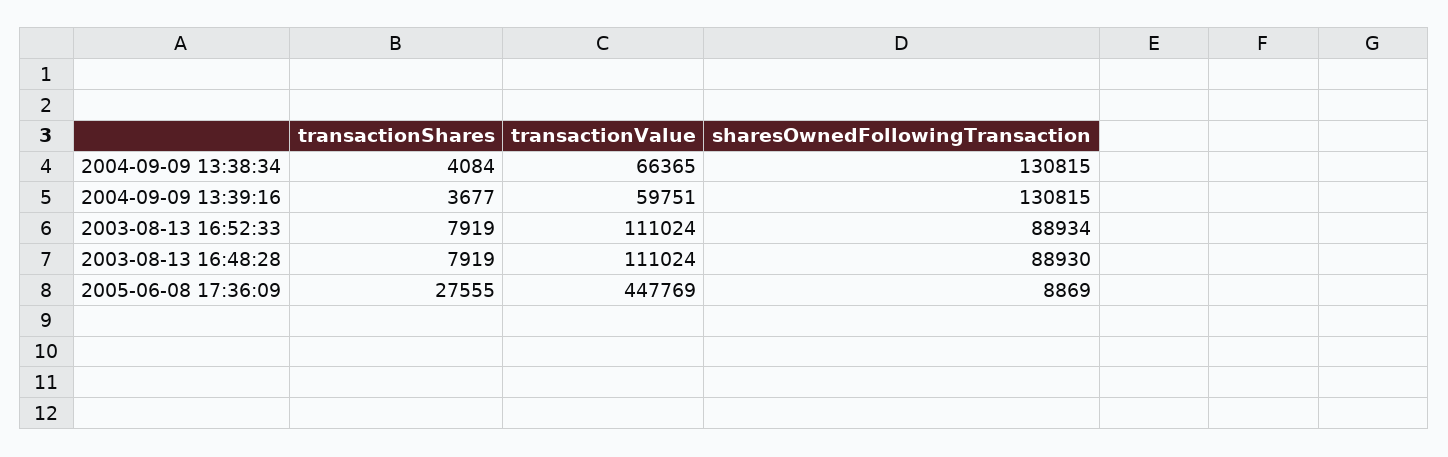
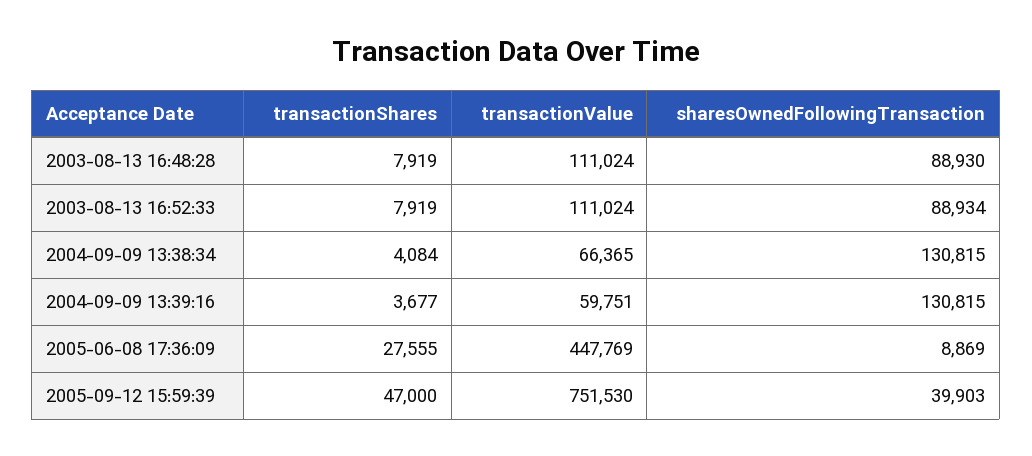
  {
    "transactionShares": {
      "2004-09-09 13:38:34": 4084,
      "2004-09-09 13:39:16": 3677,
      "2003-08-13 16:52:33": 7919,
      "2003-08-13 16:48:28": 7919,
-     "2005-06-08 17:36:09": 27555
+     "2005-06-08 17:36:09": 27555,
+     "2005-09-12 15:59:39": 47000
    },
    "transactionValue": {
      "2004-09-09 13:38:34": 66365,
      "2004-09-09 13:39:16": 59751,
      "2003-08-13 16:52:33": 111024,
      "2003-08-13 16:48:28": 111024,
-     "2005-06-08 17:36:09": 447769
+     "2005-06-08 17:36:09": 447769,
+     "2005-09-12 15:59:39": 751530
    },
    "sharesOwnedFollowingTransaction": {
      "2004-09-09 13:38:34": 130815,
      "2004-09-09 13:39:16": 130815,
      "2003-08-13 16:52:33": 88934,
      "2003-08-13 16:48:28": 88930,
-     "2005-06-08 17:36:09": 8869
+     "2005-06-08 17:36:09": 8869,
+     "2005-09-12 15:59:39": 39903
    }
  }

